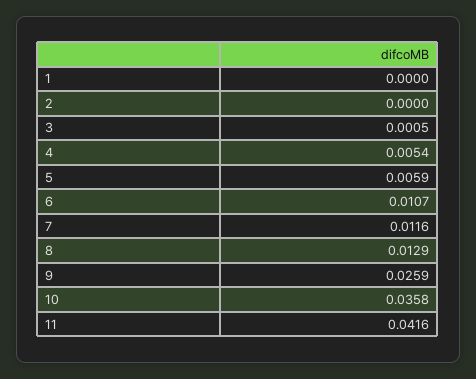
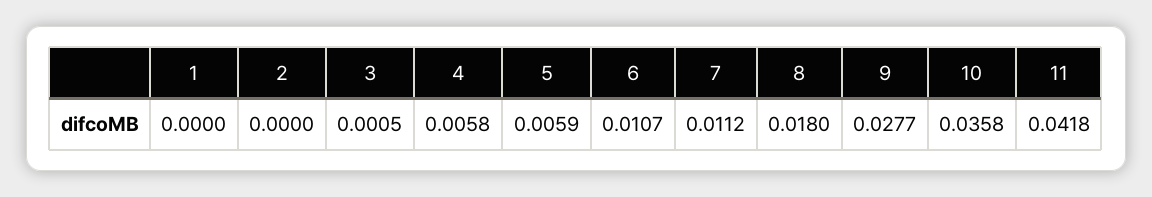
  {
    "1": 0,
    "2": 0,
    "3": 0.0005,
-   "4": 0.0054,
+   "4": 0.0058,
    "5": 0.0059,
    "6": 0.0107,
-   "7": 0.0116,
+   "7": 0.0112,
-   "8": 0.0129,
+   "8": 0.018,
-   "9": 0.0259,
+   "9": 0.0277,
    "10": 0.0358,
-   "11": 0.0416
+   "11": 0.0418
  }

